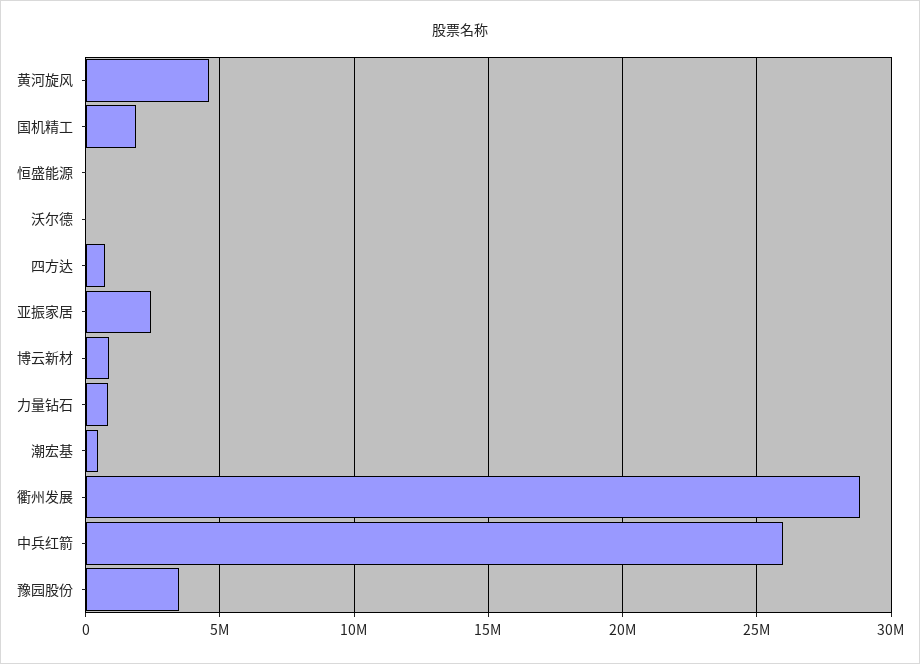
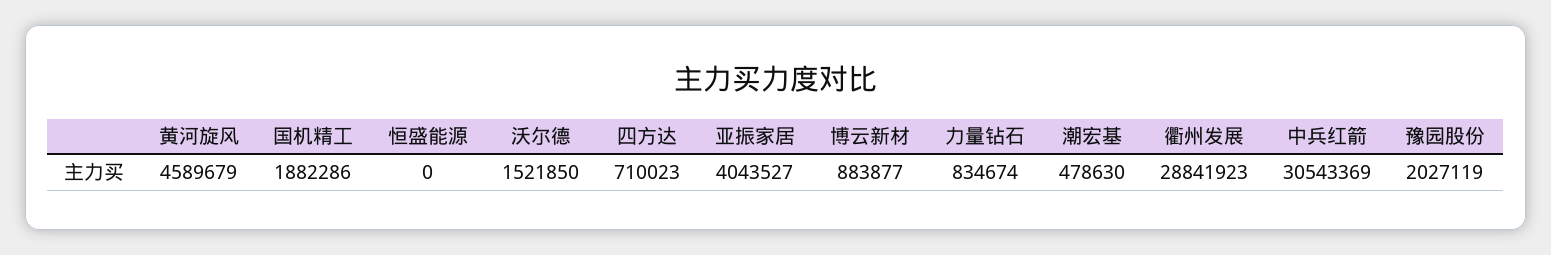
  {
    "黄河旋风": 4589679,
    "国机精工": 1882286,
    "恒盛能源": 0,
-   "沃尔德": 0,
+   "沃尔德": 1521850,
    "四方达": 710023,
-   "亚振家居": 2500000,
+   "亚振家居": 4043527,
    "博云新材": 883877,
    "力量钻石": 834674,
    "潮宏基": 478630,
    "衢州发展": 28841923,
-   "中兵红箭": 26000000,
+   "中兵红箭": 30543369,
-   "豫园股份": 3500000
+   "豫园股份": 2027119
  }

